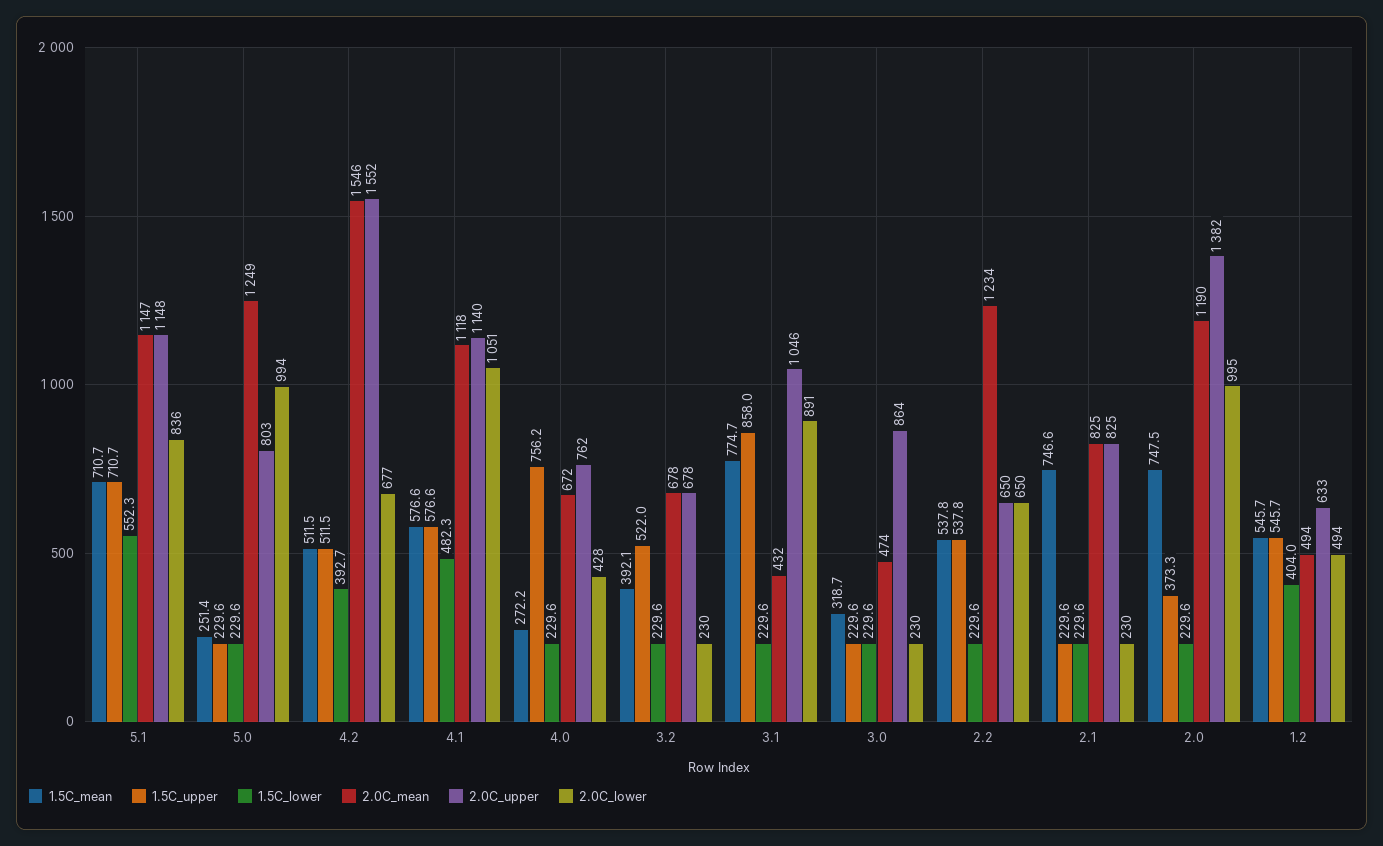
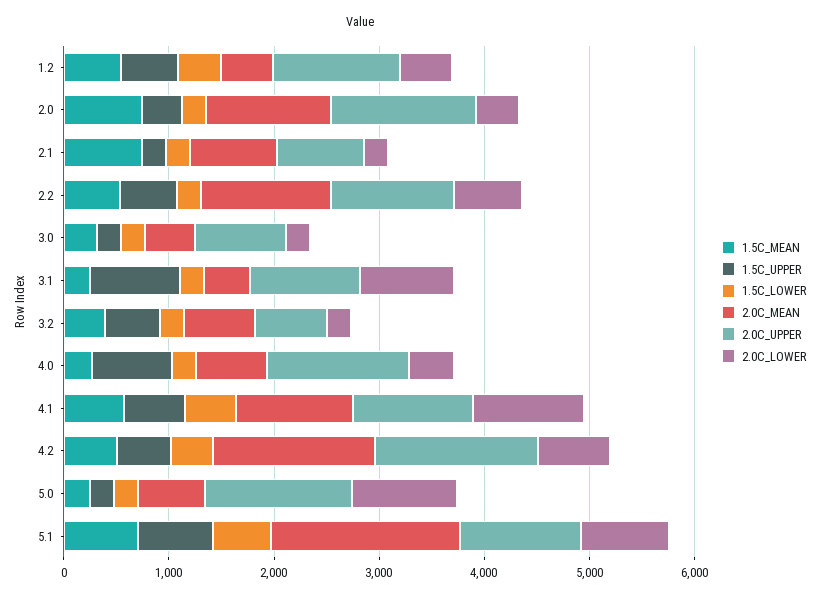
  {
    "1.5C_mean": {
      "5.1": 710.7,
      "5.0": 251.4,
      "4.2": 511.5,
      "4.1": 576.6,
      "4.0": 272.2,
      "3.2": 392.1,
-     "3.1": 774.7,
+     "3.1": 200,
      "3.0": 318.7,
      "2.2": 537.8,
      "2.1": 746.6,
      "2.0": 747.5,
      "1.2": 545.7
    },
    "1.5C_upper": {
      "5.1": 710.7,
      "5.0": 229.6,
      "4.2": 511.5,
      "4.1": 576.6,
      "4.0": 756.2,
      "3.2": 522,
      "3.1": 858,
      "3.0": 229.6,
      "2.2": 537.8,
      "2.1": 229.6,
      "2.0": 373.3,
      "1.2": 545.7
    },
    "1.5C_lower": {
      "5.1": 552.3,
      "5.0": 229.6,
      "4.2": 392.7,
      "4.1": 482.3,
      "4.0": 229.6,
      "3.2": 229.6,
      "3.1": 229.6,
      "3.0": 229.6,
      "2.2": 229.6,
      "2.1": 229.6,
      "2.0": 229.6,
      "1.2": 404
    },
    "2.0C_mean": {
-     "5.1": 1147,
+     "5.1": 1800,
-     "5.0": 1249,
+     "5.0": 600,
      "4.2": 1546,
      "4.1": 1118,
      "4.0": 672,
      "3.2": 678,
      "3.1": 432,
      "3.0": 474,
      "2.2": 1234,
      "2.1": 825,
      "2.0": 1190,
      "1.2": 494
    },
    "2.0C_upper": {
      "5.1": 1148,
-     "5.0": 803,
+     "5.0": 1400,
      "4.2": 1552,
      "4.1": 1140,
-     "4.0": 762,
+     "4.0": 1400,
      "3.2": 678,
      "3.1": 1046,
      "3.0": 864,
-     "2.2": 650,
+     "2.2": 1200,
      "2.1": 825,
      "2.0": 1382,
-     "1.2": 633
+     "1.2": 1200
    },
    "2.0C_lower": {
      "5.1": 836,
      "5.0": 994,
      "4.2": 677,
      "4.1": 1051,
      "4.0": 428,
      "3.2": 230,
      "3.1": 891,
      "3.0": 230,
      "2.2": 650,
      "2.1": 230,
-     "2.0": 995,
+     "2.0": 400,
      "1.2": 494
    }
  }

